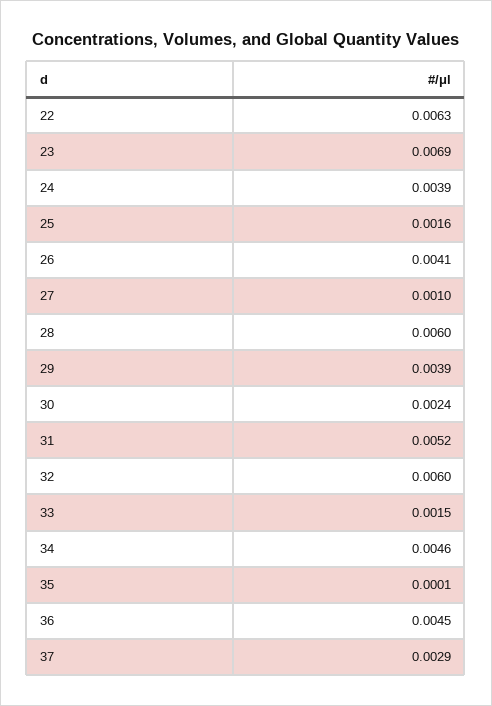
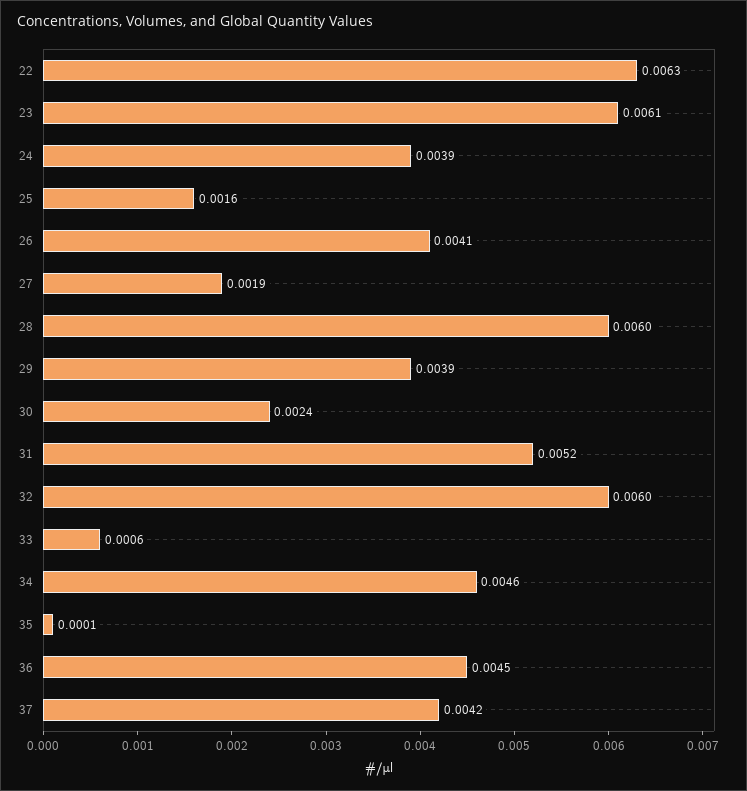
  {
    "22": 0.0063,
-   "23": 0.0069,
+   "23": 0.0061,
    "24": 0.0039,
    "25": 0.0016,
    "26": 0.0041,
-   "27": 0.001,
+   "27": 0.0019,
    "28": 0.006,
    "29": 0.0039,
    "30": 0.0024,
    "31": 0.0052,
    "32": 0.006,
-   "33": 0.0015,
+   "33": 0.0006,
    "34": 0.0046,
    "35": 0.0001,
    "36": 0.0045,
-   "37": 0.0029
+   "37": 0.0042
  }

